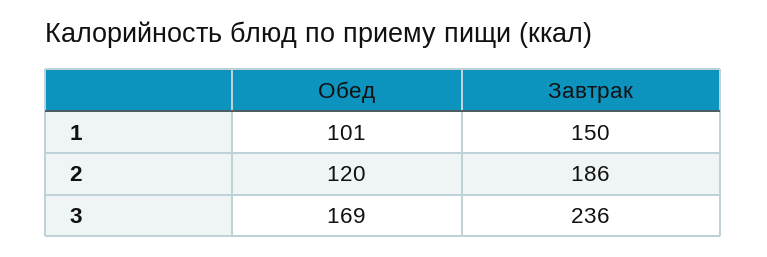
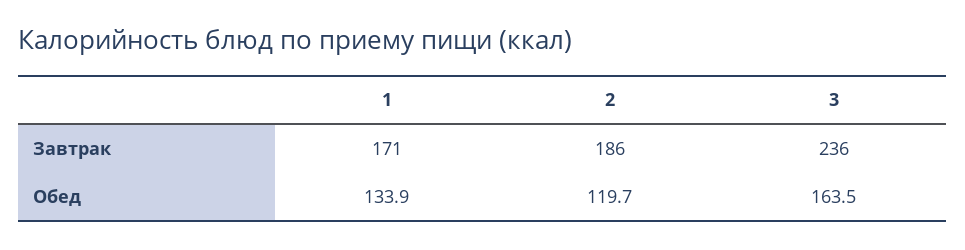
  {
    "Обед": {
-     "1": 101,
+     "1": 133.9,
      "2": 119.7,
-     "3": 169
+     "3": 163.5
    },
    "Завтрак": {
-     "1": 150,
+     "1": 171,
      "2": 186,
      "3": 236
    }
  }

